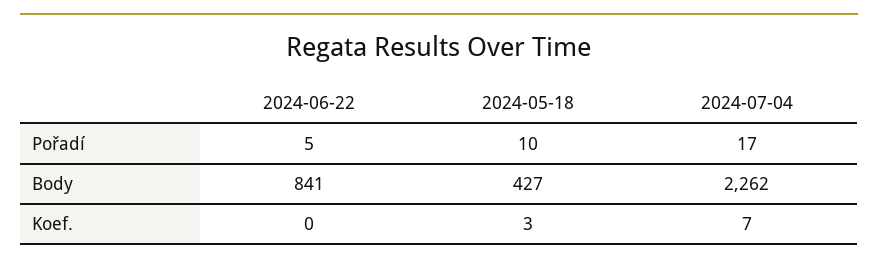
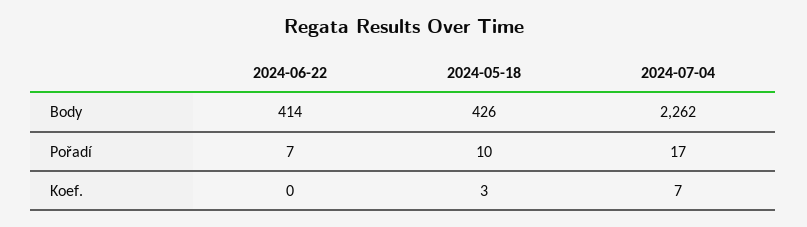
  {
    "2024-06-22": {
-     "Pořadí": 5,
+     "Pořadí": 7,
-     "Body": 841,
+     "Body": 414,
      "Koef.": 0
    },
    "2024-05-18": {
      "Pořadí": 10,
-     "Body": 427,
+     "Body": 426,
      "Koef.": 3
    },
    "2024-07-04": {
      "Pořadí": 17,
      "Body": 2262,
      "Koef.": 7
    }
  }

